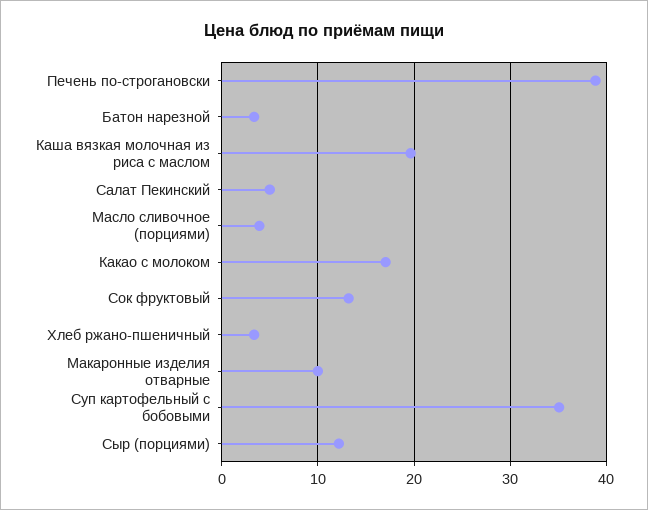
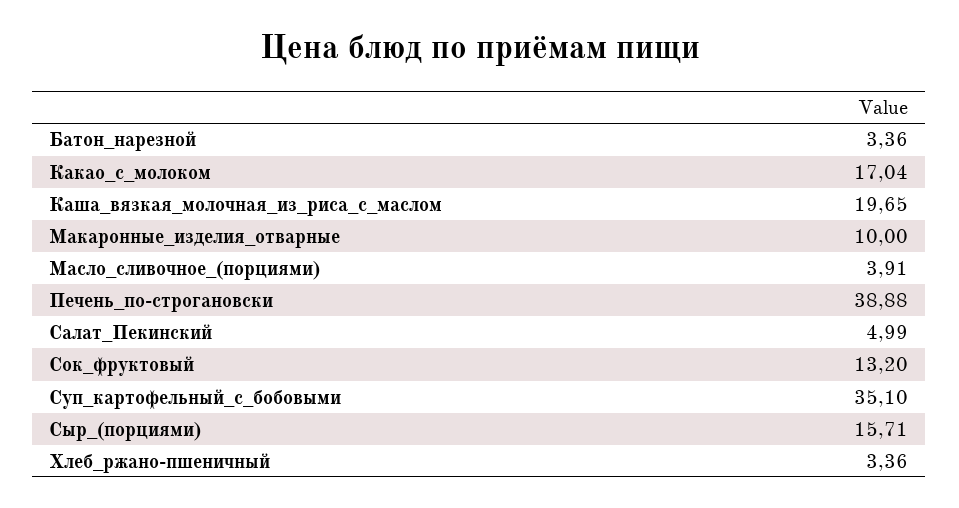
  {
    "Печень по-строгановски": 38.88,
    "Батон нарезной": 3.36,
    "Каша вязкая молочная из риса с маслом": 19.65,
    "Салат Пекинский": 4.99,
    "Масло сливочное (порциями)": 3.91,
    "Какао с молоком": 17.04,
    "Сок фруктовый": 13.2,
    "Хлеб ржано-пшеничный": 3.36,
    "Макаронные изделия отварные": 10,
    "Суп картофельный с бобовыми": 35.1,
-   "Сыр (порциями)": 12
+   "Сыр (порциями)": 15.71
  }

